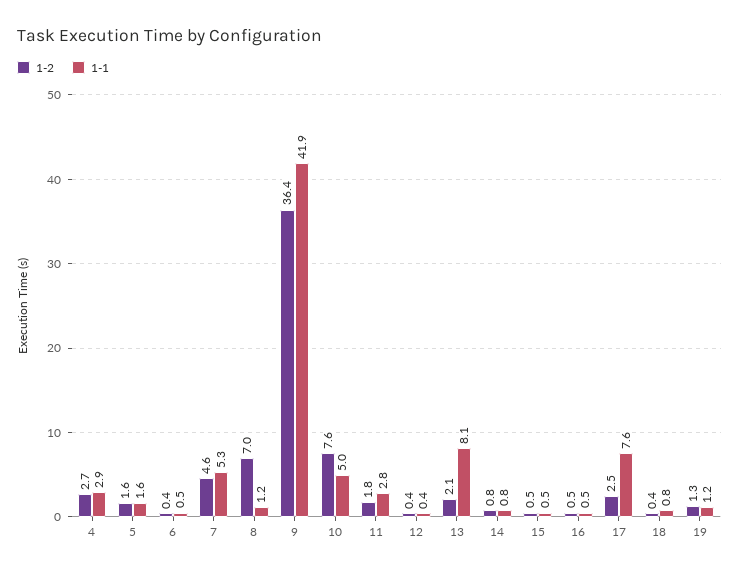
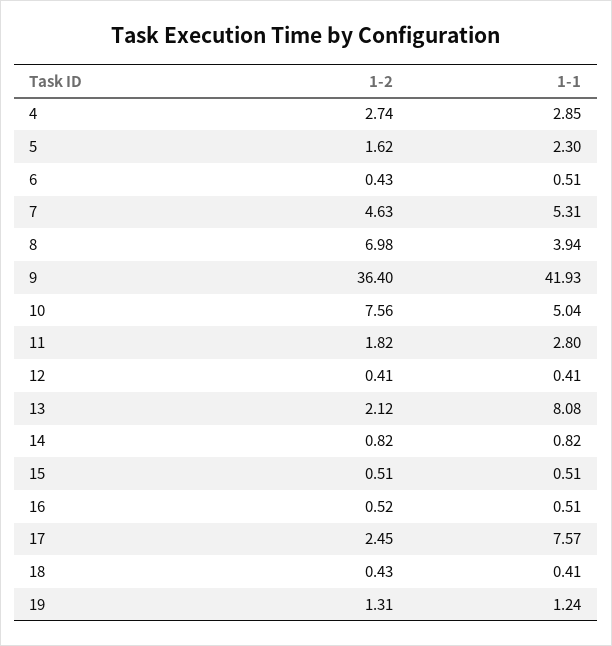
  {
    "1-2": {
      "4": 2.74,
      "5": 1.62,
      "6": 0.43,
      "7": 4.63,
      "8": 6.98,
      "9": 36.4,
      "10": 7.56,
      "11": 1.82,
      "12": 0.41,
      "13": 2.12,
      "14": 0.82,
      "15": 0.51,
      "16": 0.52,
      "17": 2.45,
      "18": 0.43,
      "19": 1.31
    },
    "1-1": {
      "4": 2.85,
-     "5": 1.6,
+     "5": 2.3,
      "6": 0.51,
      "7": 5.31,
-     "8": 1.2,
+     "8": 3.94,
      "9": 41.93,
      "10": 5.04,
      "11": 2.8,
      "12": 0.41,
      "13": 8.08,
      "14": 0.82,
      "15": 0.51,
      "16": 0.51,
      "17": 7.57,
-     "18": 0.8,
+     "18": 0.41,
      "19": 1.24
    }
  }

